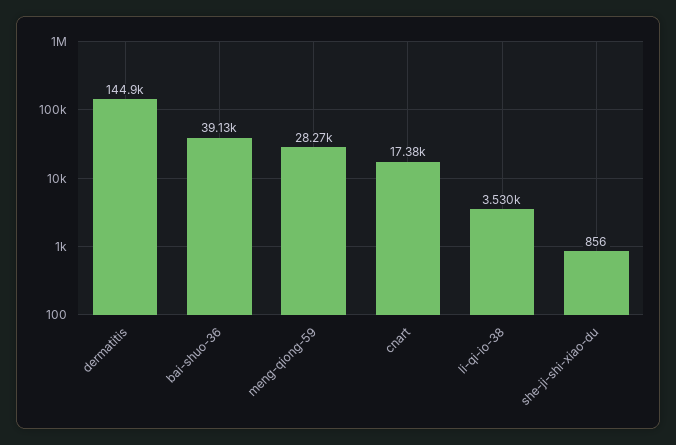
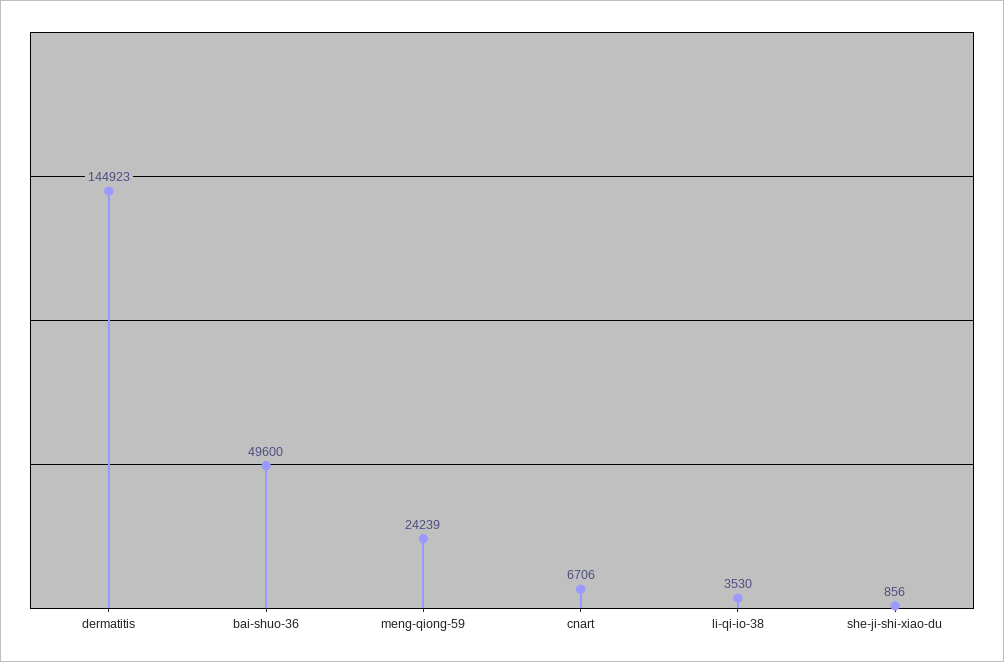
  {
    "dermatitis": 144923,
-   "bai-shuo-36": 39130,
+   "bai-shuo-36": 49600,
-   "meng-qiong-59": 28270,
+   "meng-qiong-59": 24239,
-   "cnart": 17380,
+   "cnart": 6706,
    "li-qi-io-38": 3530,
    "she-ji-shi-xiao-du": 856
  }

